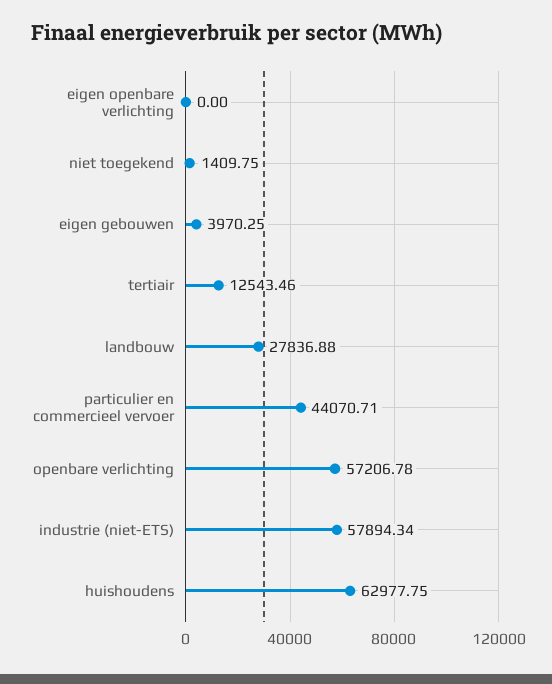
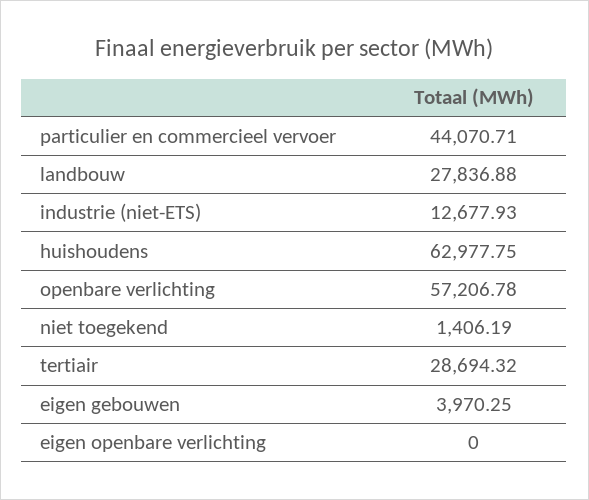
  {
    "eigen openbare verlichting": 0,
-   "niet toegekend": 1409.75,
+   "niet toegekend": 1406.19,
    "eigen gebouwen": 3970.25,
-   "tertiair": 12543.46,
+   "tertiair": 28694.32,
    "landbouw": 27836.88,
    "particulier en commercieel vervoer": 44070.71,
    "openbare verlichting": 57206.78,
-   "industrie (niet-ETS)": 57894.34,
+   "industrie (niet-ETS)": 12677.93,
    "huishoudens": 62977.75
  }

